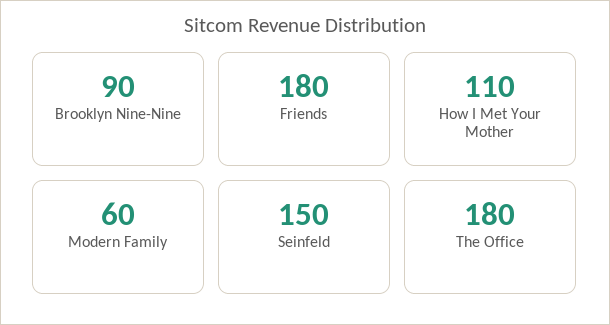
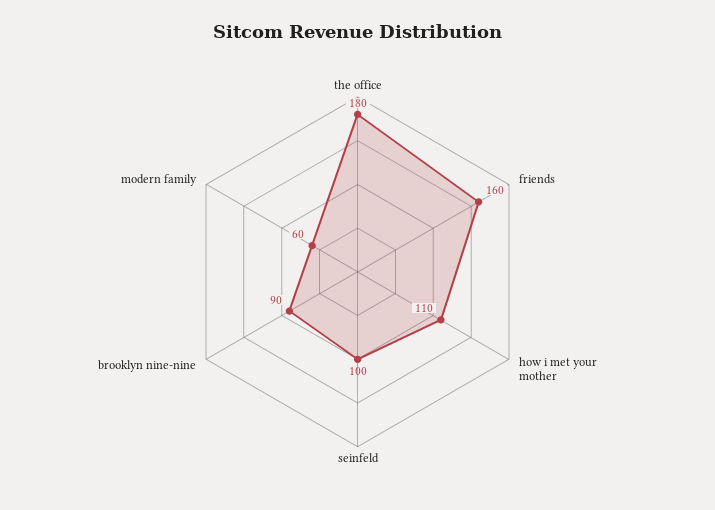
  {
    "Brooklyn Nine-Nine": 90,
-   "Friends": 180,
+   "Friends": 160,
    "How I Met Your Mother": 110,
    "Modern Family": 60,
-   "Seinfeld": 150,
+   "Seinfeld": 100,
    "The Office": 180
  }

